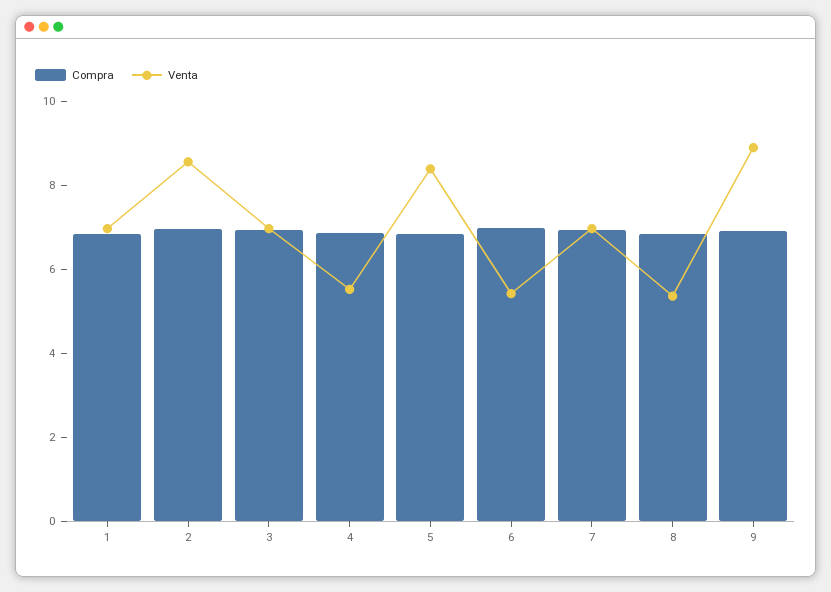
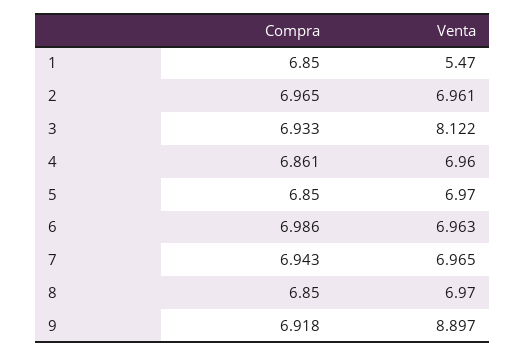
  {
    "Compra": {
      "1": 6.85,
      "2": 6.965,
      "3": 6.933,
      "4": 6.861,
      "5": 6.85,
      "6": 6.986,
      "7": 6.943,
      "8": 6.85,
      "9": 6.918
    },
    "Venta": {
-     "1": 7,
+     "1": 5.47,
-     "2": 8.5,
+     "2": 6.961,
-     "3": 7,
+     "3": 8.122,
-     "4": 5.5,
+     "4": 6.96,
-     "5": 8.5,
+     "5": 6.97,
-     "6": 5.5,
+     "6": 6.963,
      "7": 6.965,
-     "8": 5.5,
+     "8": 6.97,
      "9": 8.897
    }
  }

